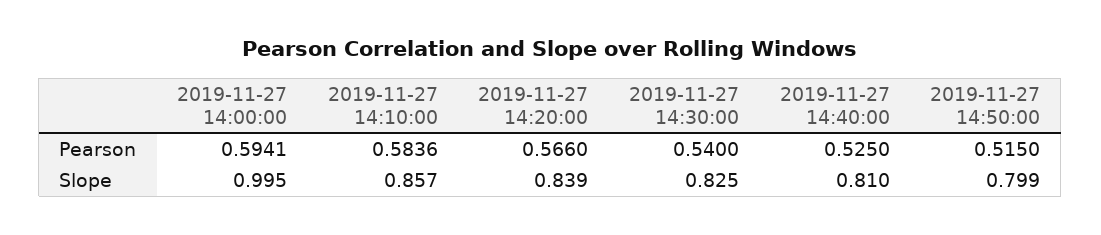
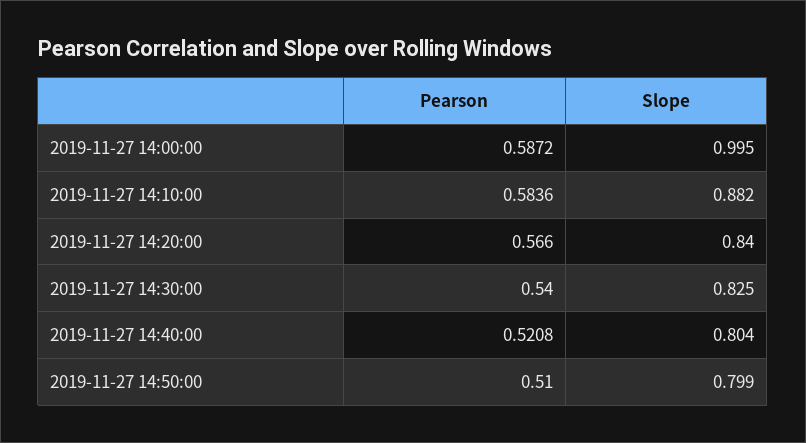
  {
    "2019-11-27 14:00:00": {
-     "Pearson": 0.5941,
+     "Pearson": 0.5872,
      "Slope": 0.995
    },
    "2019-11-27 14:10:00": {
      "Pearson": 0.5836,
-     "Slope": 0.857
+     "Slope": 0.882
    },
    "2019-11-27 14:20:00": {
      "Pearson": 0.566,
-     "Slope": 0.839
+     "Slope": 0.84
    },
    "2019-11-27 14:30:00": {
      "Pearson": 0.54,
      "Slope": 0.825
    },
    "2019-11-27 14:40:00": {
-     "Pearson": 0.525,
+     "Pearson": 0.5208,
-     "Slope": 0.81
+     "Slope": 0.804
    },
    "2019-11-27 14:50:00": {
-     "Pearson": 0.515,
+     "Pearson": 0.51,
      "Slope": 0.799
    }
  }

